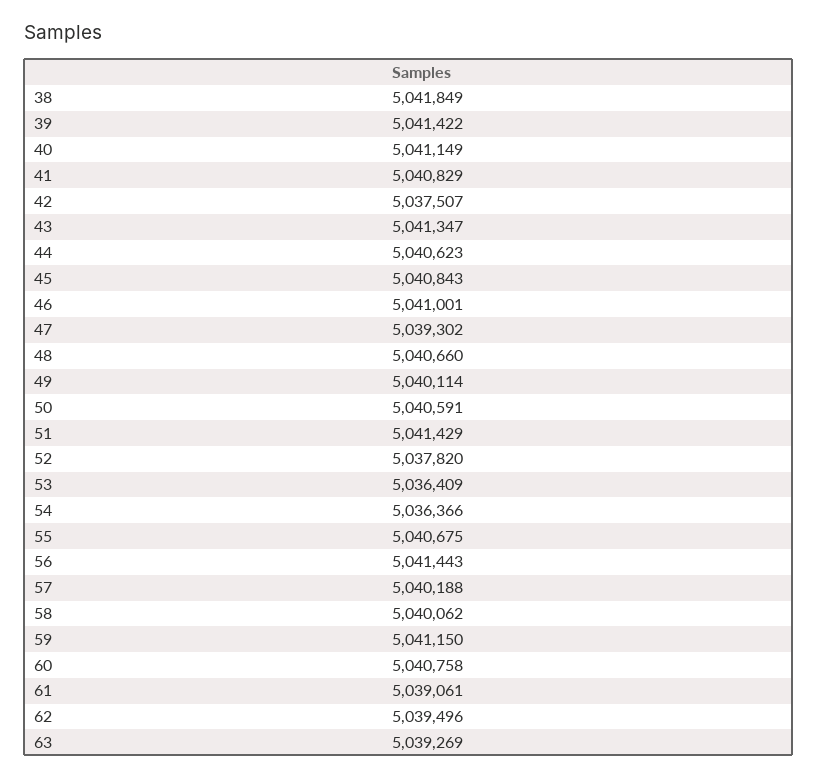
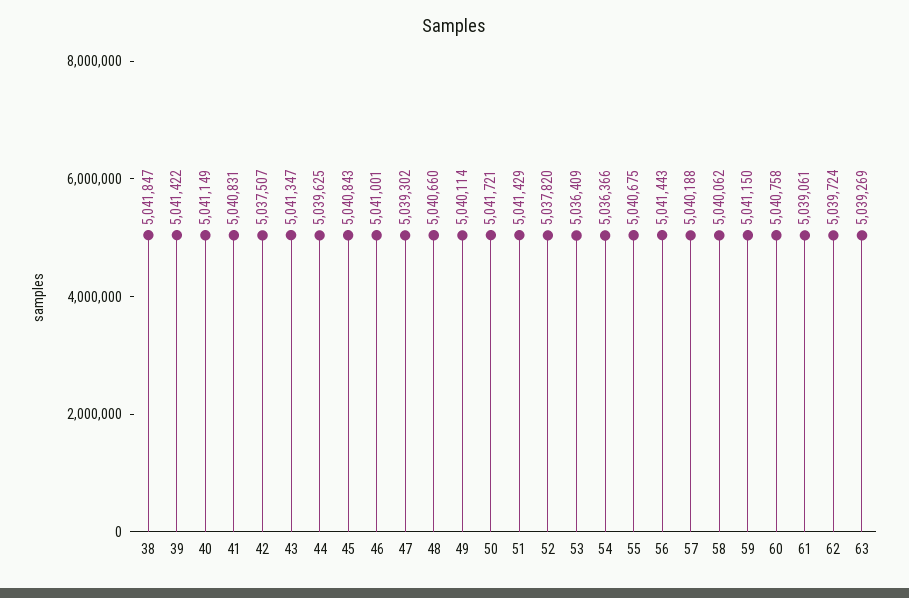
  {
-   "38": 5041849,
+   "38": 5041847,
    "39": 5041422,
    "40": 5041149,
-   "41": 5040829,
+   "41": 5040831,
    "42": 5037507,
    "43": 5041347,
-   "44": 5040623,
+   "44": 5039625,
    "45": 5040843,
    "46": 5041001,
    "47": 5039302,
    "48": 5040660,
    "49": 5040114,
-   "50": 5040591,
+   "50": 5041721,
    "51": 5041429,
    "52": 5037820,
    "53": 5036409,
    "54": 5036366,
    "55": 5040675,
    "56": 5041443,
    "57": 5040188,
    "58": 5040062,
    "59": 5041150,
    "60": 5040758,
    "61": 5039061,
-   "62": 5039496,
+   "62": 5039724,
    "63": 5039269
  }

